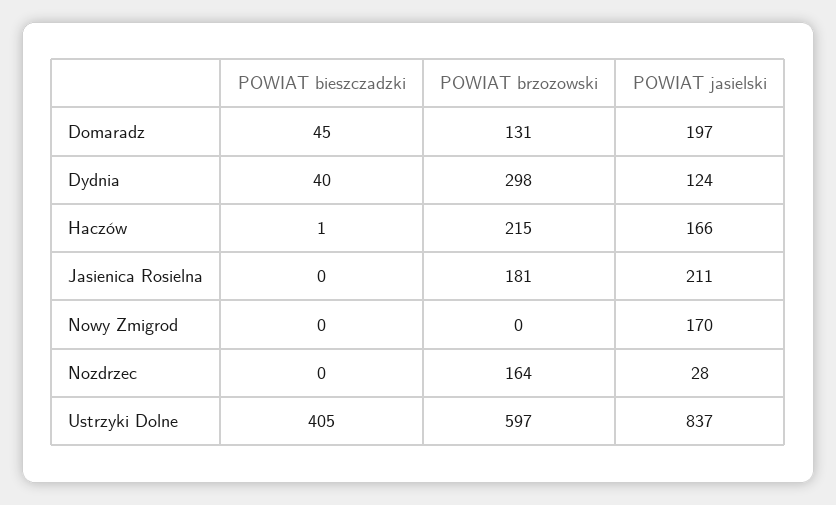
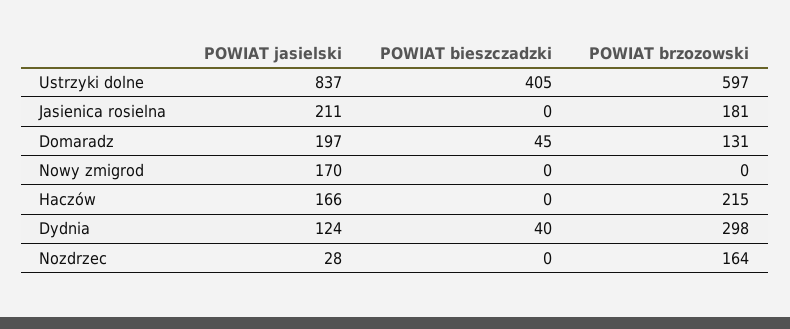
  {
    "POWIAT bieszczadzki": {
      "Domaradz": 45,
      "Dydnia": 40,
-     "Haczów": 1,
+     "Haczów": 0,
      "Jasienica Rosielna": 0,
      "Nowy Zmigrod": 0,
      "Nozdrzec": 0,
      "Ustrzyki Dolne": 405
    },
    "POWIAT brzozowski": {
      "Domaradz": 131,
      "Dydnia": 298,
      "Haczów": 215,
      "Jasienica Rosielna": 181,
      "Nowy Zmigrod": 0,
      "Nozdrzec": 164,
      "Ustrzyki Dolne": 597
    },
    "POWIAT jasielski": {
      "Domaradz": 197,
      "Dydnia": 124,
      "Haczów": 166,
      "Jasienica Rosielna": 211,
      "Nowy Zmigrod": 170,
      "Nozdrzec": 28,
      "Ustrzyki Dolne": 837
    }
  }

